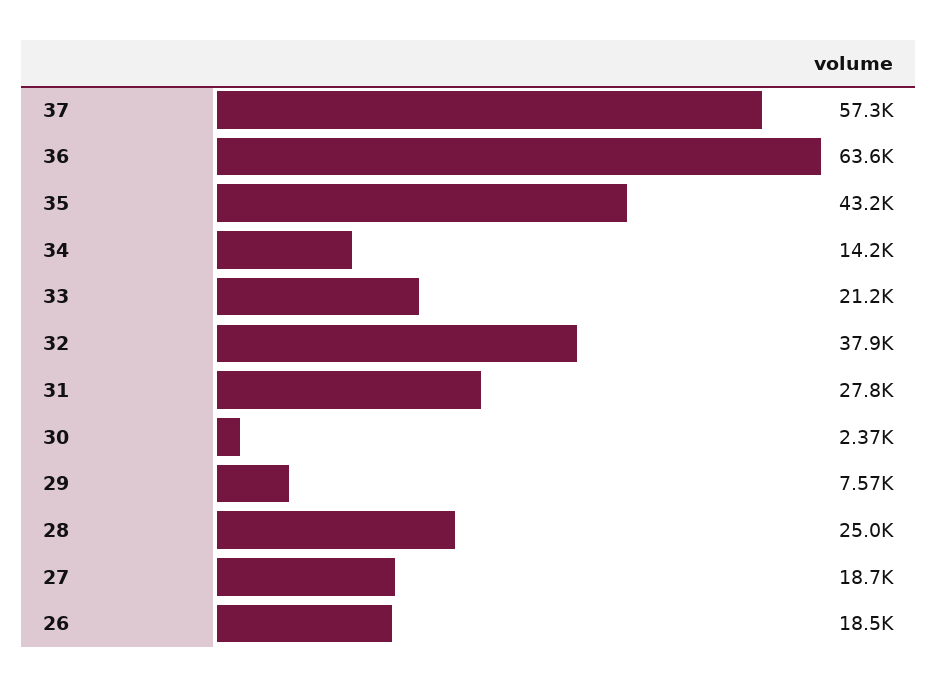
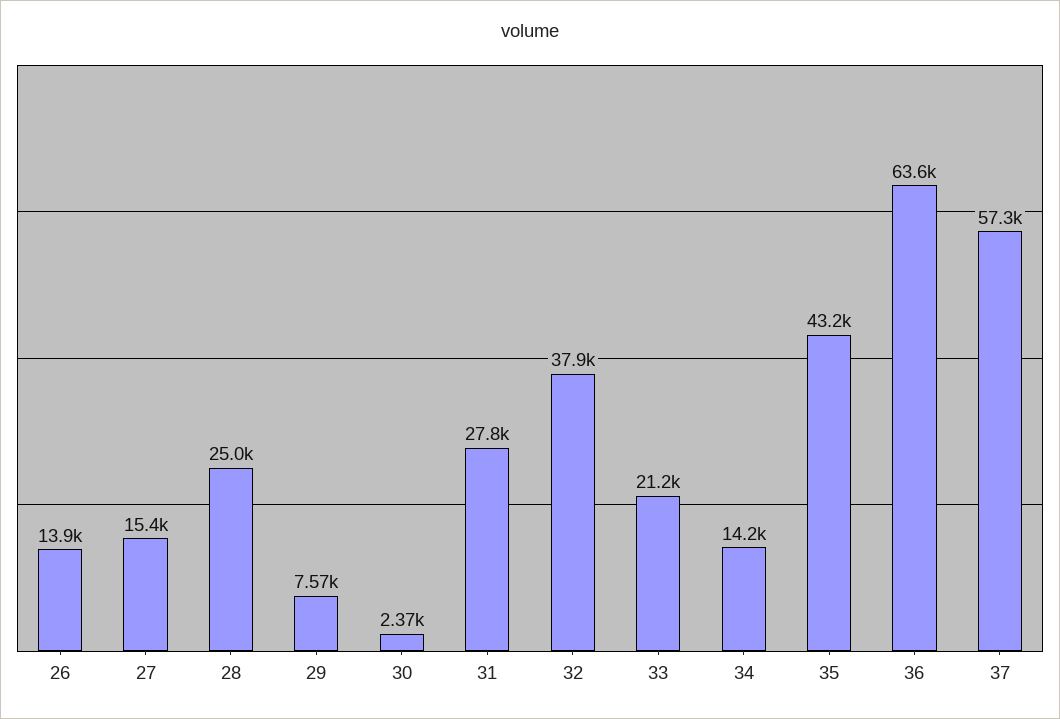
  {
    "37": 57300,
    "36": 63600,
    "35": 43200,
    "34": 14200,
    "33": 21200,
    "32": 37900,
    "31": 27800,
    "30": 2370,
    "29": 7570,
    "28": 25000,
-   "27": 18700,
+   "27": 15400,
-   "26": 18500
+   "26": 13900
  }

